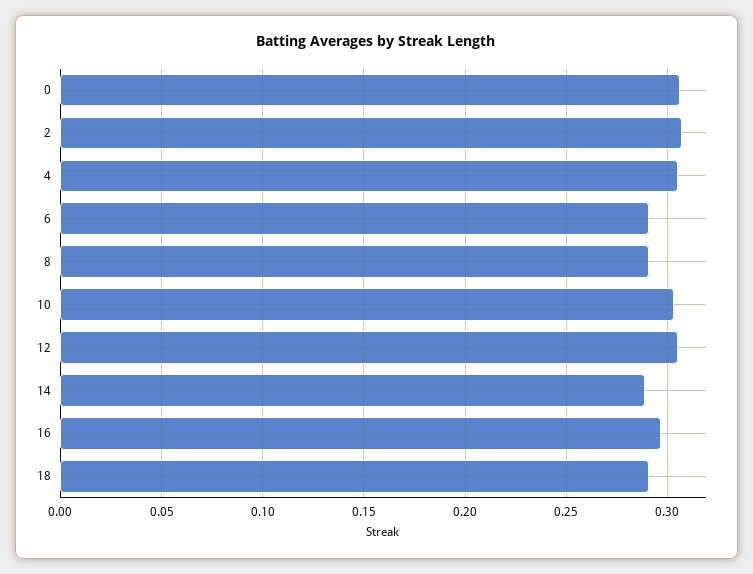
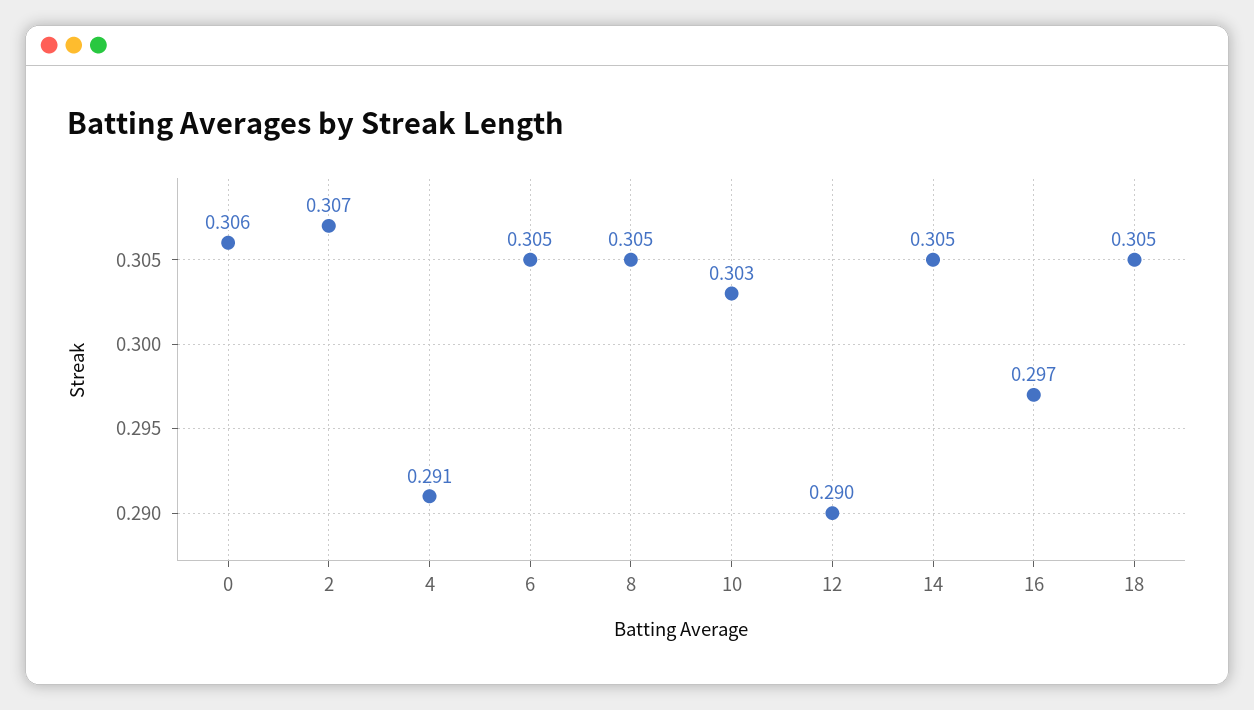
  {
    "0": 0.306,
    "2": 0.307,
-   "4": 0.305,
+   "4": 0.291,
-   "6": 0.29,
+   "6": 0.305,
-   "8": 0.29,
+   "8": 0.305,
    "10": 0.303,
-   "12": 0.305,
+   "12": 0.29,
-   "14": 0.29,
+   "14": 0.305,
    "16": 0.297,
-   "18": 0.29
+   "18": 0.305
  }

